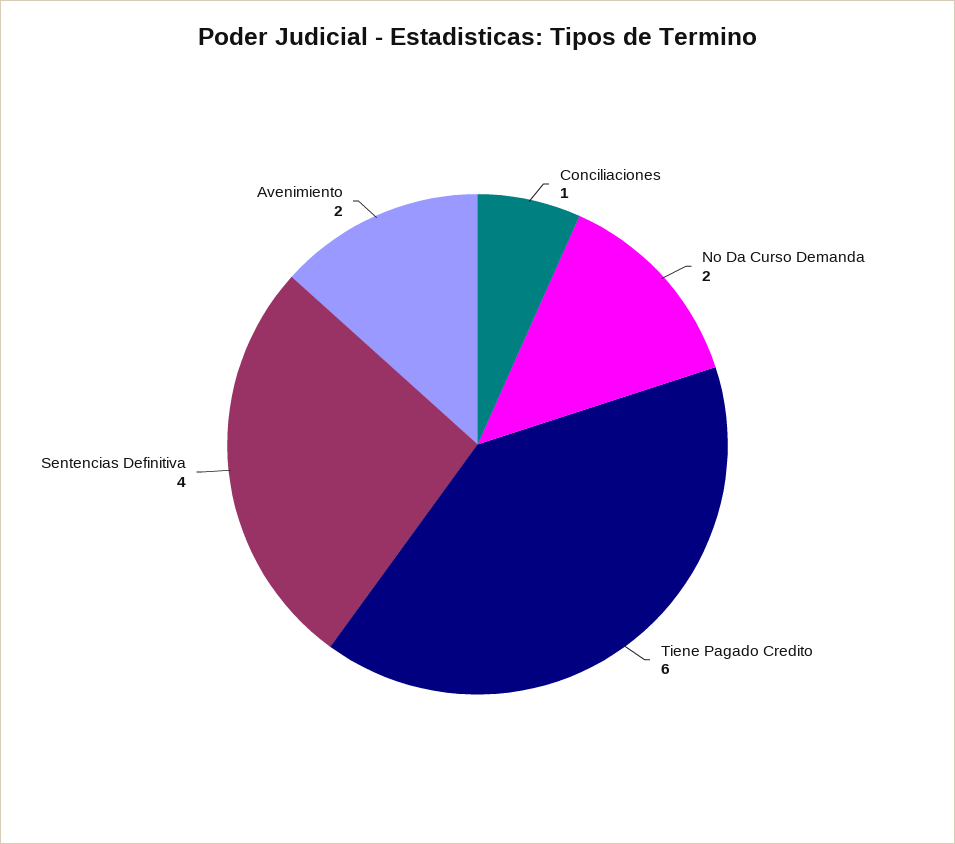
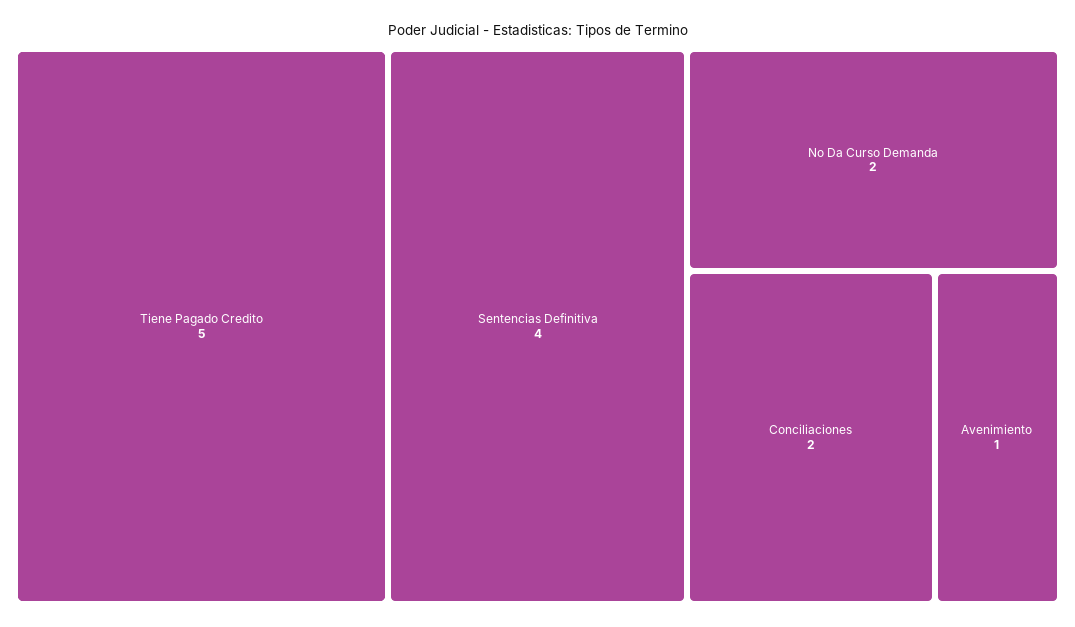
  {
-   "Conciliaciones": 1,
+   "Conciliaciones": 2,
    "No Da Curso Demanda": 2,
-   "Tiene Pagado Credito": 6,
+   "Tiene Pagado Credito": 5,
    "Sentencias Definitiva": 4,
-   "Avenimiento": 2
+   "Avenimiento": 1
  }

